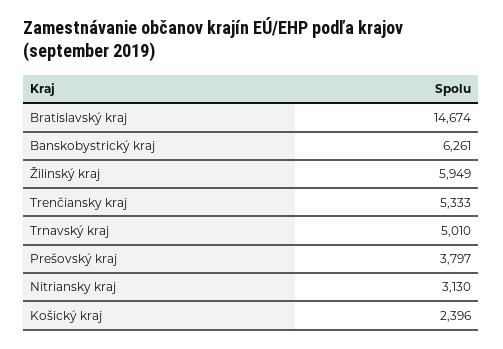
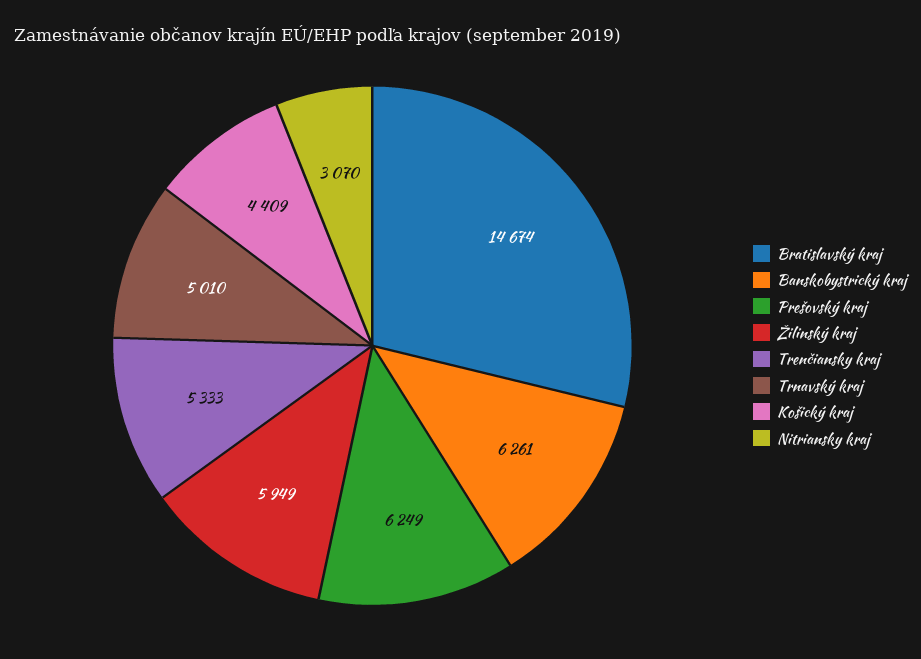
  {
    "Bratislavský kraj": 14674,
    "Banskobystrický kraj": 6261,
    "Žilinský kraj": 5949,
    "Trenčiansky kraj": 5333,
    "Trnavský kraj": 5010,
-   "Prešovský kraj": 3797,
+   "Prešovský kraj": 6249,
-   "Nitriansky kraj": 3130,
+   "Nitriansky kraj": 3070,
-   "Košický kraj": 2396
+   "Košický kraj": 4409
  }

